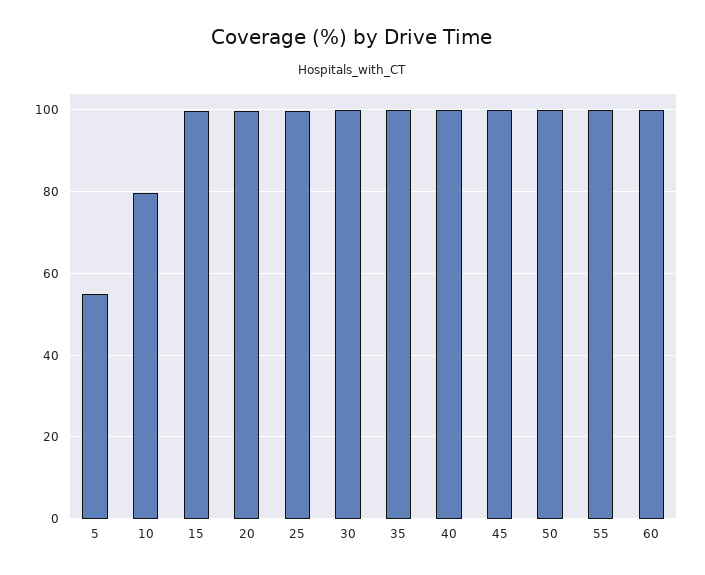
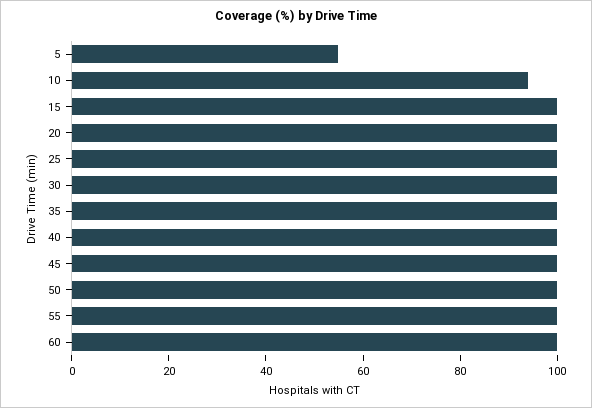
  {
    "5": 54,
-   "10": 80,
+   "10": 95,
    "15": 100,
    "20": 100,
    "25": 100,
    "30": 100,
    "35": 100,
    "40": 100,
    "45": 100,
    "50": 100,
    "55": 100,
    "60": 100
  }

